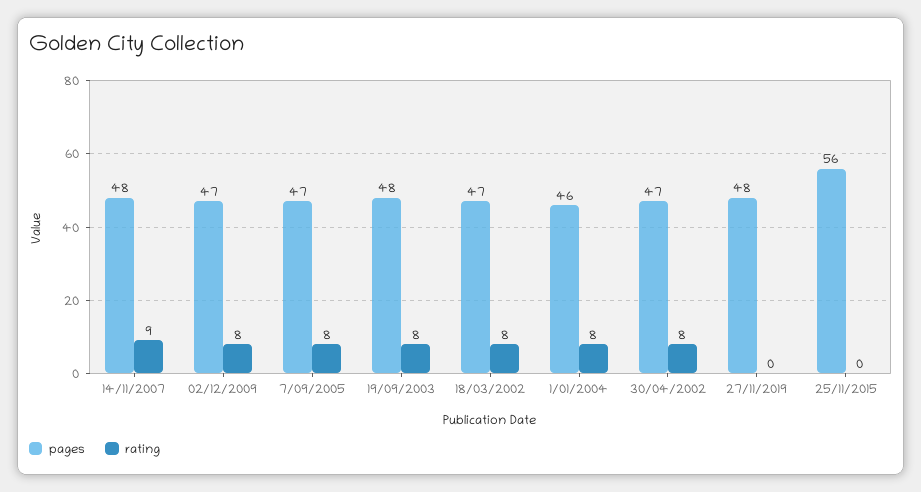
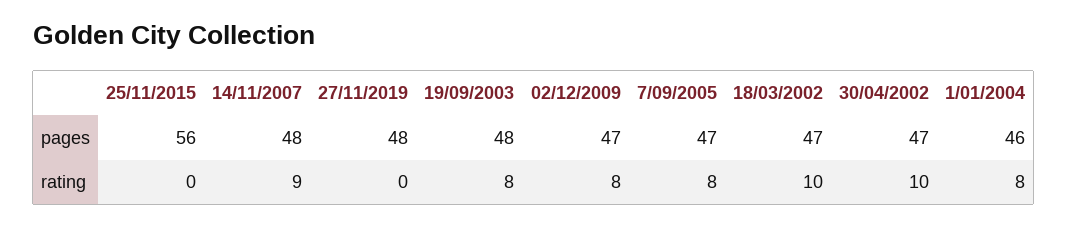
  {
    "pages": {
      "14/11/2007": 48,
      "02/12/2009": 47,
      "7/09/2005": 47,
      "19/09/2003": 48,
      "18/03/2002": 47,
      "1/01/2004": 46,
      "30/04/2002": 47,
      "27/11/2019": 48,
      "25/11/2015": 56
    },
    "rating": {
      "14/11/2007": 9,
      "02/12/2009": 8,
      "7/09/2005": 8,
      "19/09/2003": 8,
-     "18/03/2002": 8,
+     "18/03/2002": 10,
      "1/01/2004": 8,
-     "30/04/2002": 8,
+     "30/04/2002": 10,
      "27/11/2019": 0,
      "25/11/2015": 0
    }
  }

